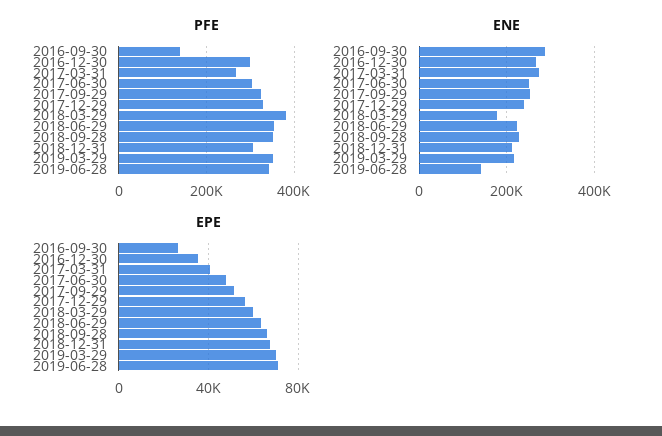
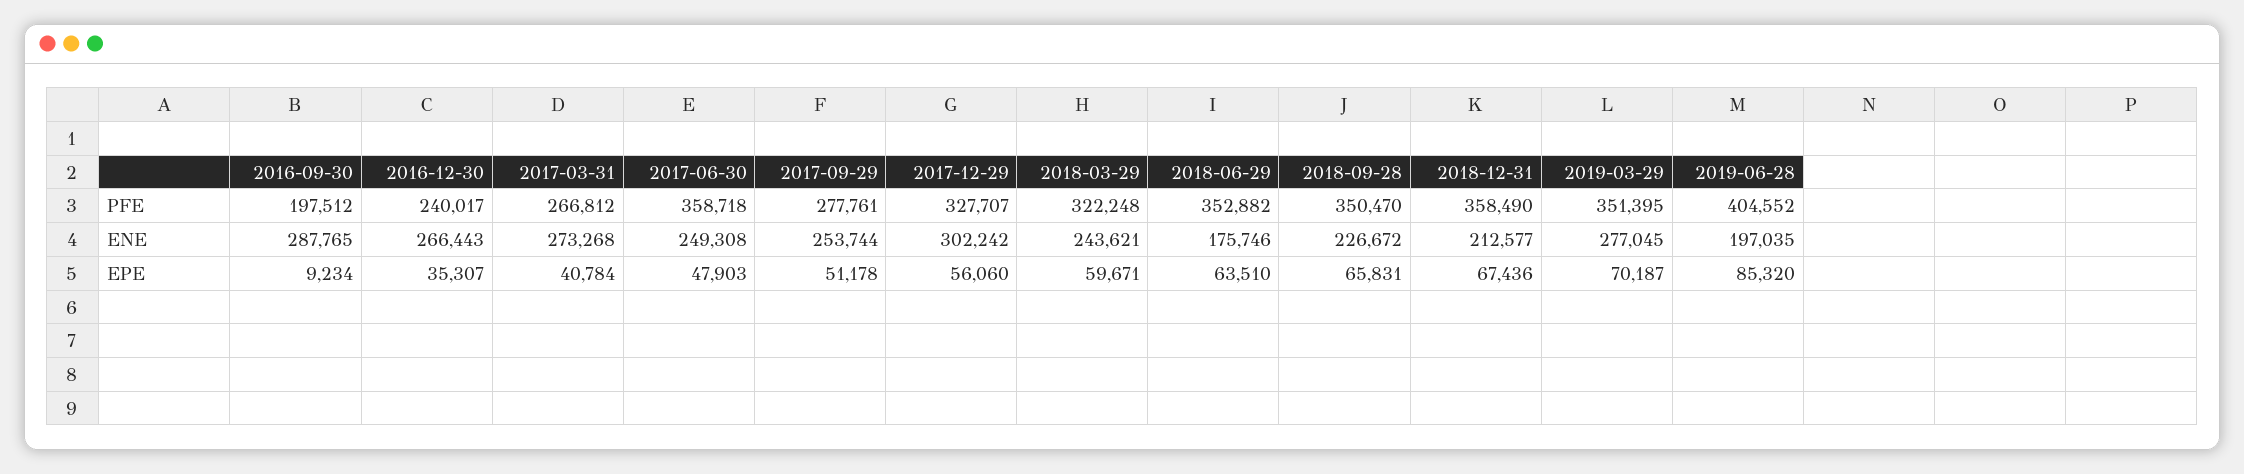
  {
    "PFE": {
-     "2016-09-30": 140000,
+     "2016-09-30": 197512,
-     "2016-12-30": 300000,
+     "2016-12-30": 240017,
      "2017-03-31": 266812,
-     "2017-06-30": 300000,
+     "2017-06-30": 358718,
-     "2017-09-29": 320000,
+     "2017-09-29": 277761,
      "2017-12-29": 327707,
-     "2018-03-29": 380000,
+     "2018-03-29": 322248,
      "2018-06-29": 352882,
      "2018-09-28": 350470,
-     "2018-12-31": 300000,
+     "2018-12-31": 358490,
      "2019-03-29": 351395,
-     "2019-06-28": 340000
+     "2019-06-28": 404552
    },
    "ENE": {
      "2016-09-30": 287765,
      "2016-12-30": 266443,
      "2017-03-31": 273268,
      "2017-06-30": 249308,
      "2017-09-29": 253744,
-     "2017-12-29": 240000,
+     "2017-12-29": 302242,
-     "2018-03-29": 180000,
+     "2018-03-29": 243621,
-     "2018-06-29": 220000,
+     "2018-06-29": 175746,
      "2018-09-28": 226672,
      "2018-12-31": 212577,
-     "2019-03-29": 220000,
+     "2019-03-29": 277045,
-     "2019-06-28": 140000
+     "2019-06-28": 197035
    },
    "EPE": {
-     "2016-09-30": 25000,
+     "2016-09-30": 9234,
      "2016-12-30": 35307,
      "2017-03-31": 40784,
      "2017-06-30": 47903,
      "2017-09-29": 51178,
      "2017-12-29": 56060,
      "2018-03-29": 59671,
      "2018-06-29": 63510,
      "2018-09-28": 65831,
      "2018-12-31": 67436,
      "2019-03-29": 70187,
-     "2019-06-28": 70000
+     "2019-06-28": 85320
    }
  }

